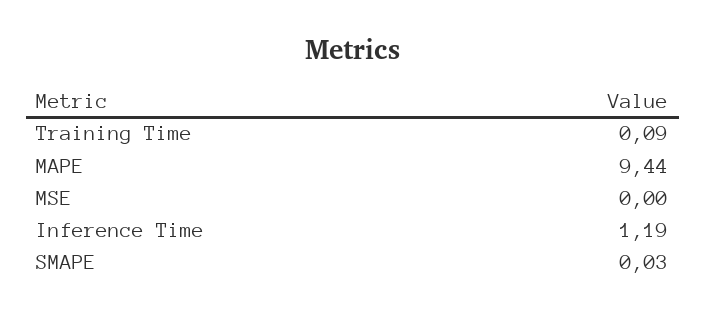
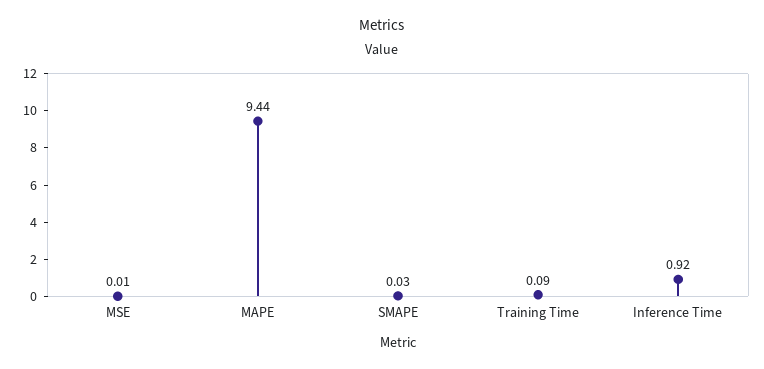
  {
    "Training Time": 0.09,
    "MAPE": 9.44,
-   "MSE": 0,
+   "MSE": 0.01,
-   "Inference Time": 1.19,
+   "Inference Time": 0.92,
    "SMAPE": 0.03
  }

